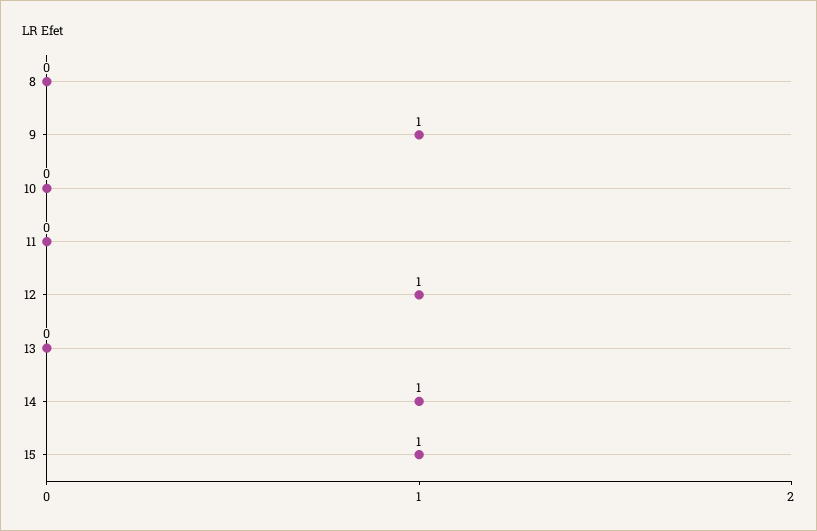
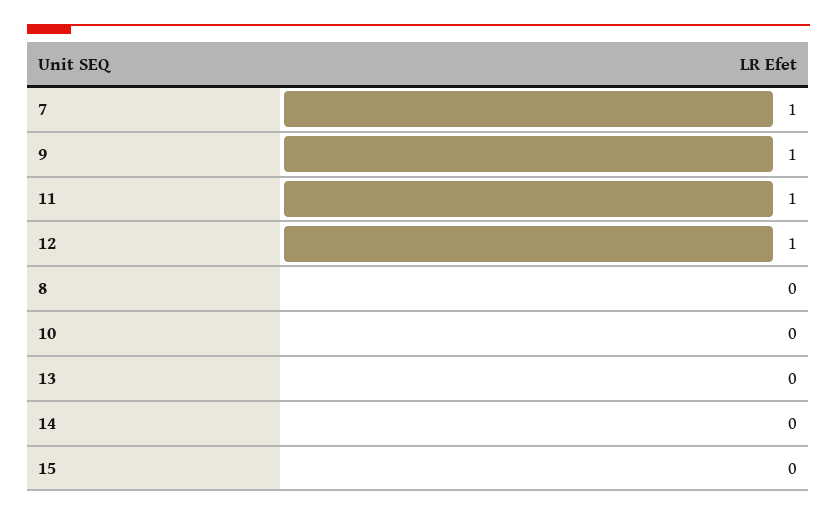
  {
    "8": 0,
    "9": 1,
    "10": 0,
-   "11": 0,
+   "11": 1,
    "12": 1,
    "13": 0,
-   "14": 1,
+   "14": 0,
-   "15": 1
+   "15": 0,
+   "7": 1
  }

